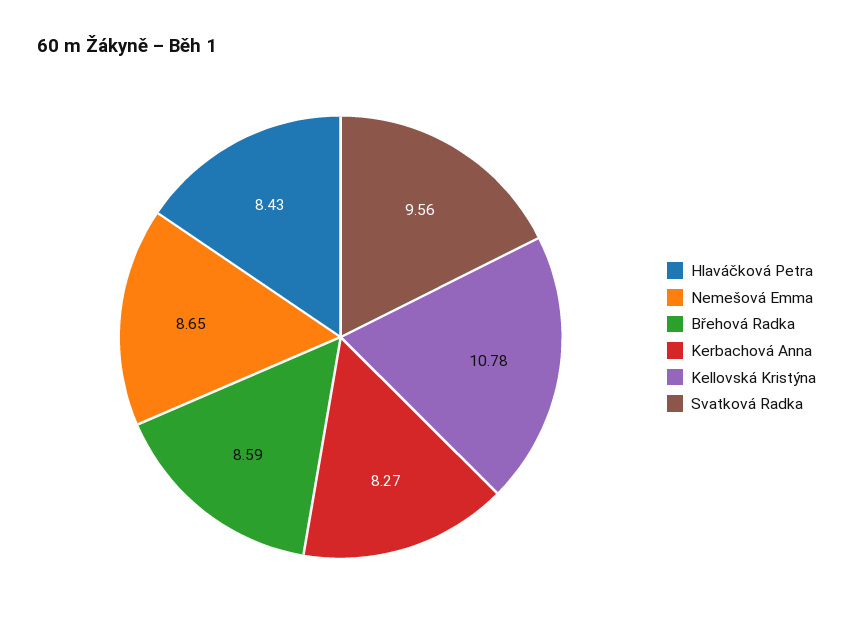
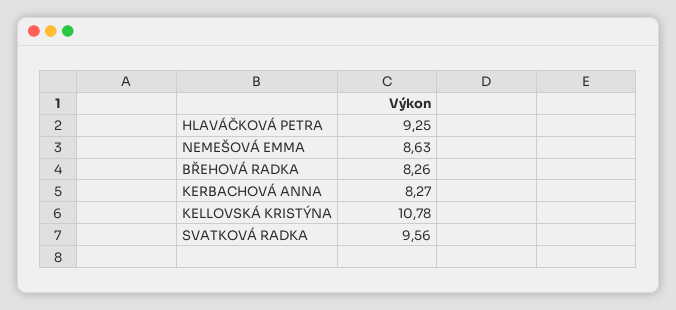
  {
-   "Hlaváčková Petra": 8.43,
+   "Hlaváčková Petra": 9.25,
-   "Nemešová Emma": 8.65,
+   "Nemešová Emma": 8.63,
-   "Břehová Radka": 8.59,
+   "Břehová Radka": 8.26,
    "Kerbachová Anna": 8.27,
    "Kellovská Kristýna": 10.78,
    "Svatková Radka": 9.56
  }

